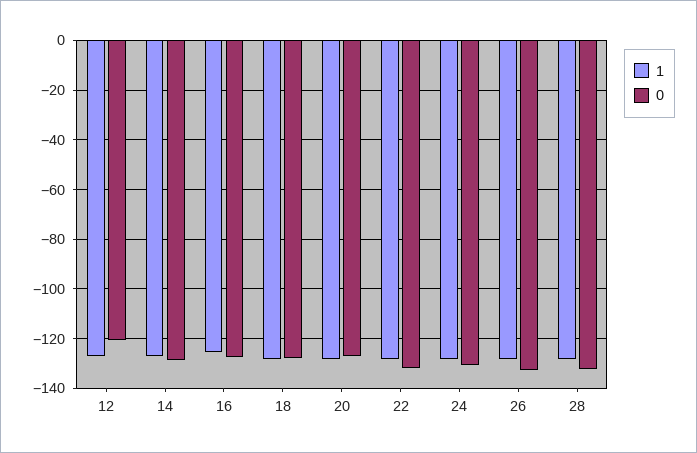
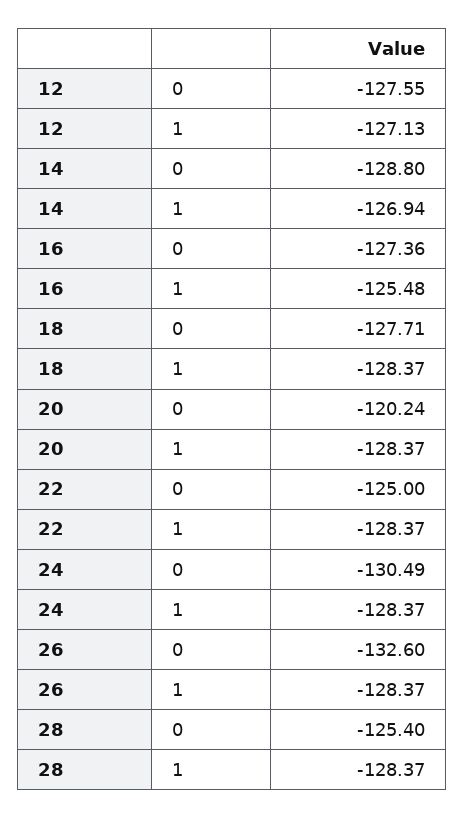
  {
    "1": {
      "12": -127.13,
      "14": -126.94,
      "16": -125.48,
      "18": -128.37,
      "20": -128.37,
      "22": -128.37,
      "24": -128.37,
      "26": -128.37,
      "28": -128.37
    },
    "0": {
-     "12": -120,
+     "12": -127.55,
      "14": -128.8,
      "16": -127.36,
      "18": -127.71,
-     "20": -127.5,
+     "20": -120.24,
-     "22": -132.5,
+     "22": -125,
      "24": -130.49,
      "26": -132.6,
-     "28": -132.5
+     "28": -125.4
    }
  }

